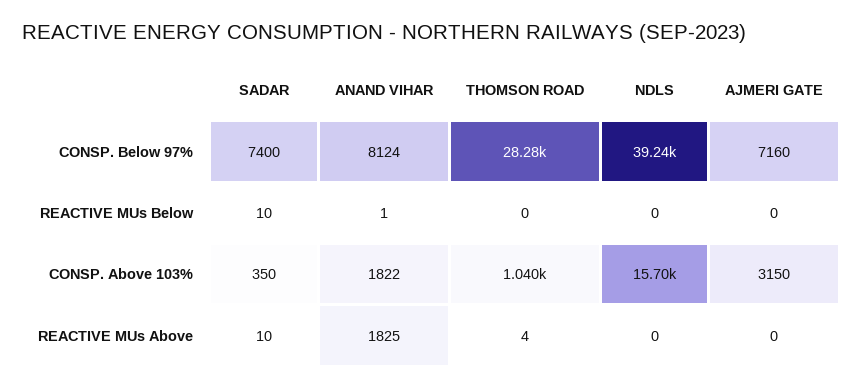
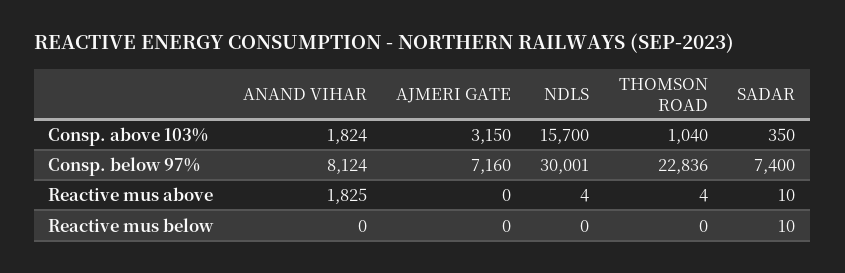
  {
    "SADAR": {
      "CONSP. Below 97%": 7400,
      "REACTIVE MUs Below": 10,
      "CONSP. Above 103%": 350,
      "REACTIVE MUs Above": 10
    },
    "ANAND VIHAR": {
      "CONSP. Below 97%": 8124,
-     "REACTIVE MUs Below": 1,
+     "REACTIVE MUs Below": 0,
-     "CONSP. Above 103%": 1822,
+     "CONSP. Above 103%": 1824,
      "REACTIVE MUs Above": 1825
    },
    "THOMSON ROAD": {
-     "CONSP. Below 97%": 28280,
+     "CONSP. Below 97%": 22836,
      "REACTIVE MUs Below": 0,
      "CONSP. Above 103%": 1040,
      "REACTIVE MUs Above": 4
    },
    "NDLS": {
-     "CONSP. Below 97%": 39240,
+     "CONSP. Below 97%": 30001,
      "REACTIVE MUs Below": 0,
      "CONSP. Above 103%": 15700,
-     "REACTIVE MUs Above": 0
+     "REACTIVE MUs Above": 4
    },
    "AJMERI GATE": {
      "CONSP. Below 97%": 7160,
      "REACTIVE MUs Below": 0,
      "CONSP. Above 103%": 3150,
      "REACTIVE MUs Above": 0
    }
  }

